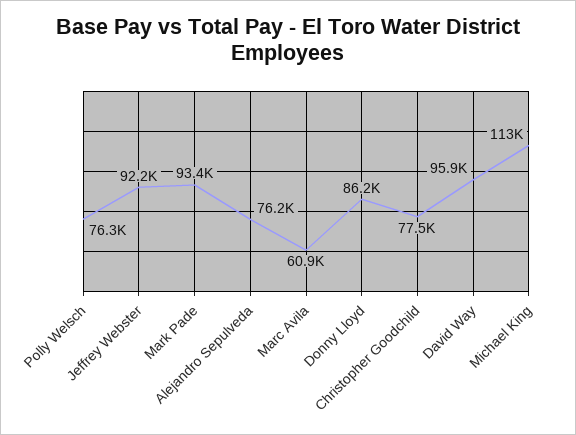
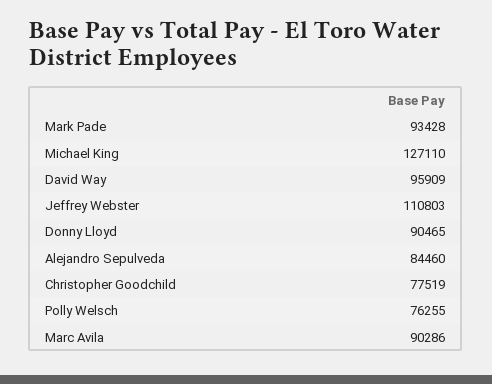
  {
    "Polly Welsch": 76255,
-   "Jeffrey Webster": 92200,
+   "Jeffrey Webster": 110803,
    "Mark Pade": 93428,
-   "Alejandro Sepulveda": 76200,
+   "Alejandro Sepulveda": 84460,
-   "Marc Avila": 60900,
+   "Marc Avila": 90286,
-   "Donny Lloyd": 86200,
+   "Donny Lloyd": 90465,
    "Christopher Goodchild": 77519,
    "David Way": 95909,
-   "Michael King": 113000
+   "Michael King": 127110
  }

